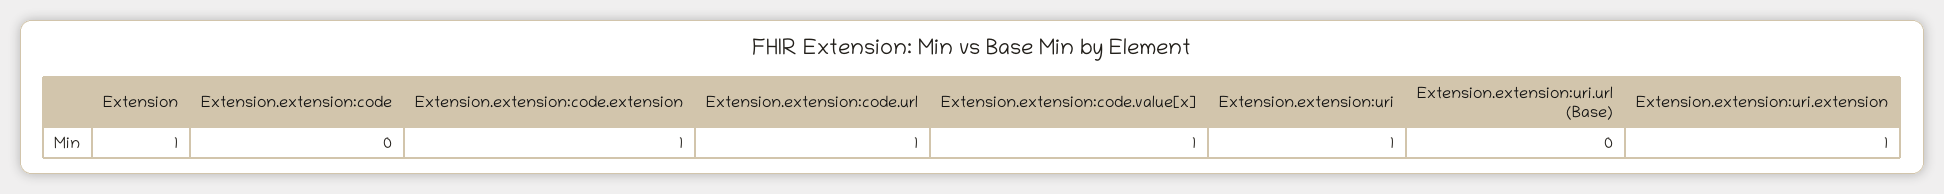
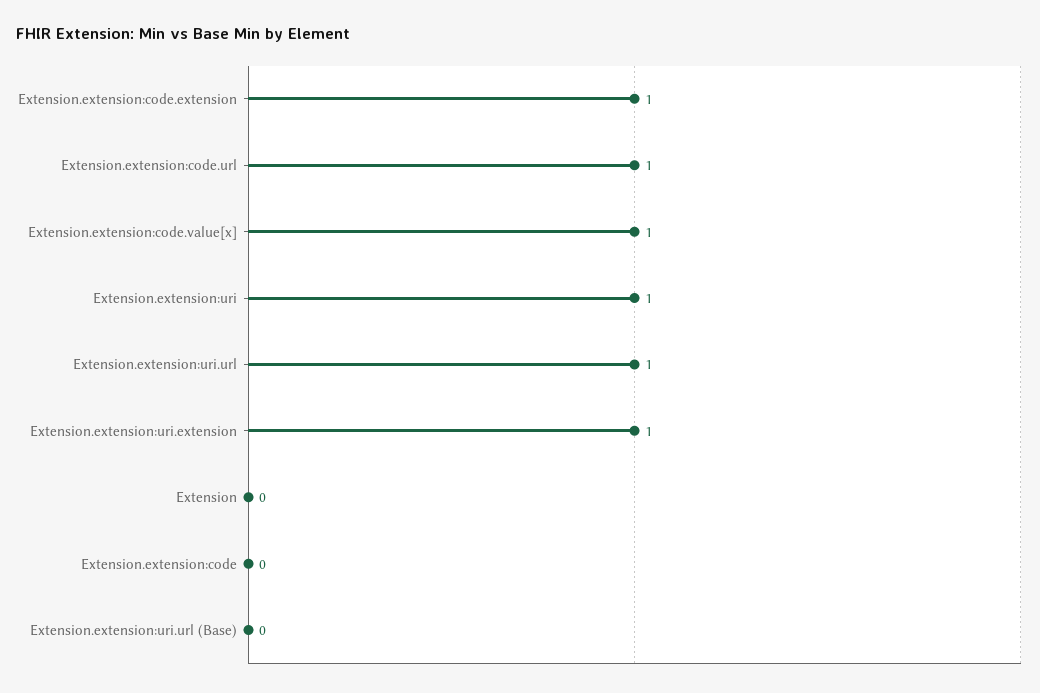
  {
-   "Extension": 1,
+   "Extension": 0,
    "Extension.extension:code": 0,
    "Extension.extension:code.extension": 1,
    "Extension.extension:code.url": 1,
    "Extension.extension:code.value[x]": 1,
    "Extension.extension:uri": 1,
    "Extension.extension:uri.url (Base)": 0,
-   "Extension.extension:uri.extension": 1
+   "Extension.extension:uri.extension": 1,
+   "Extension.extension:uri.url": 1
  }

